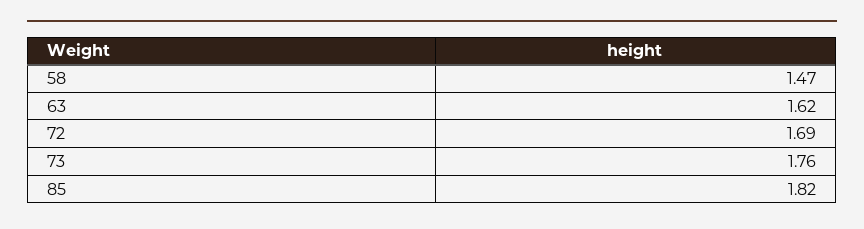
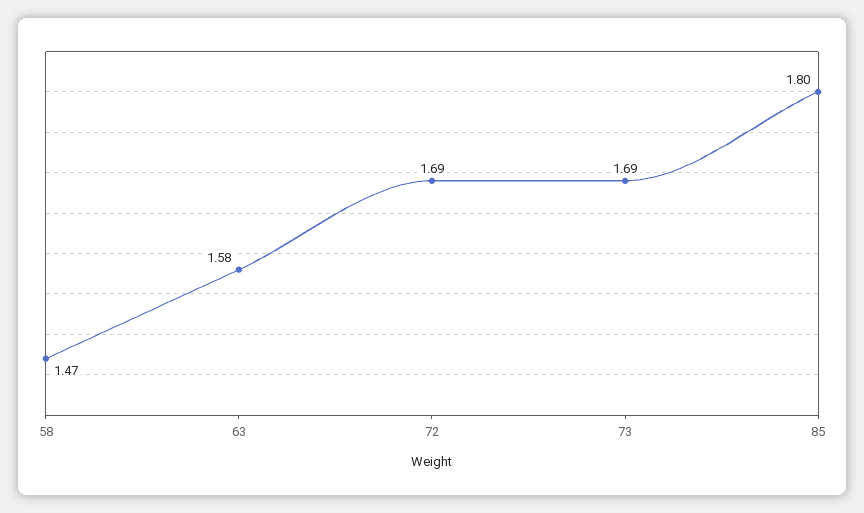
  {
    "58": 1.47,
-   "63": 1.62,
+   "63": 1.58,
    "72": 1.69,
-   "73": 1.76,
+   "73": 1.69,
-   "85": 1.82
+   "85": 1.8
  }

